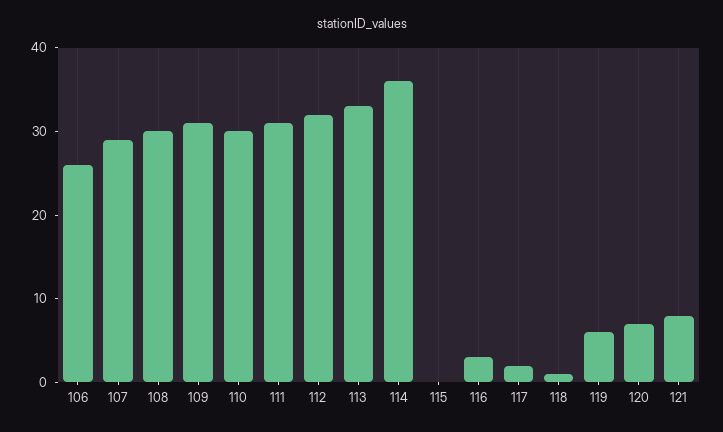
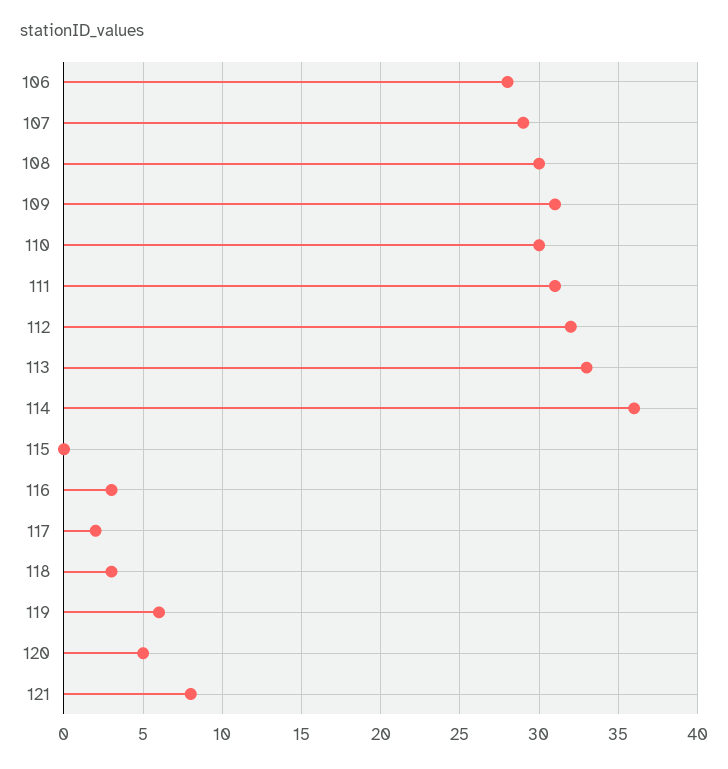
  {
-   "106": 26,
+   "106": 28,
    "107": 29,
    "108": 30,
    "109": 31,
    "110": 30,
    "111": 31,
    "112": 32,
    "113": 33,
    "114": 36,
    "115": 0,
    "116": 3,
    "117": 2,
-   "118": 1,
+   "118": 3,
    "119": 6,
-   "120": 7,
+   "120": 5,
    "121": 8
  }

